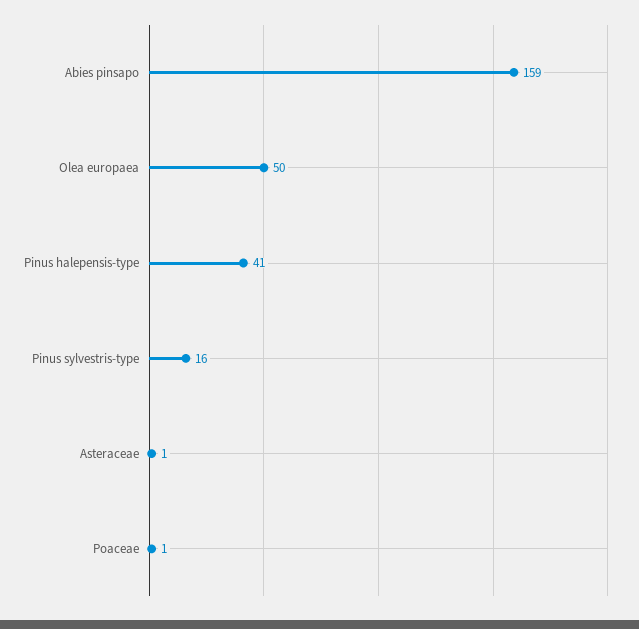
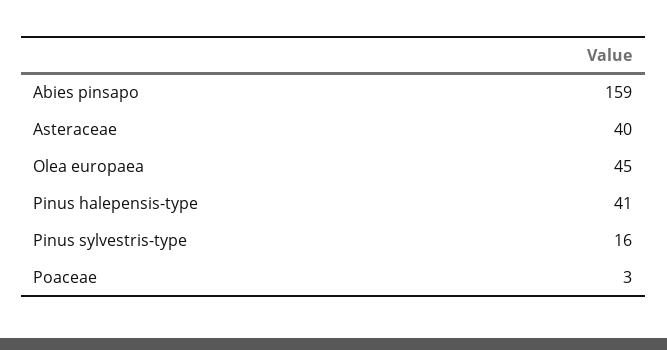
  {
    "Abies pinsapo": 159,
-   "Olea europaea": 50,
+   "Olea europaea": 45,
    "Pinus halepensis-type": 41,
    "Pinus sylvestris-type": 16,
-   "Asteraceae": 1,
+   "Asteraceae": 40,
-   "Poaceae": 1
+   "Poaceae": 3
  }

